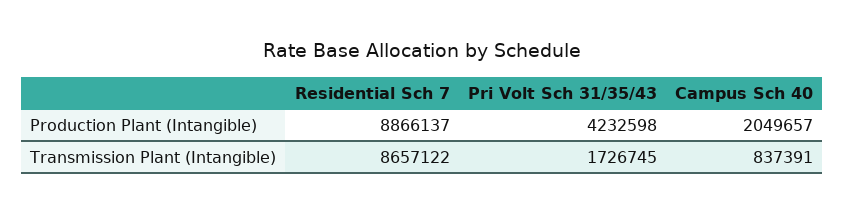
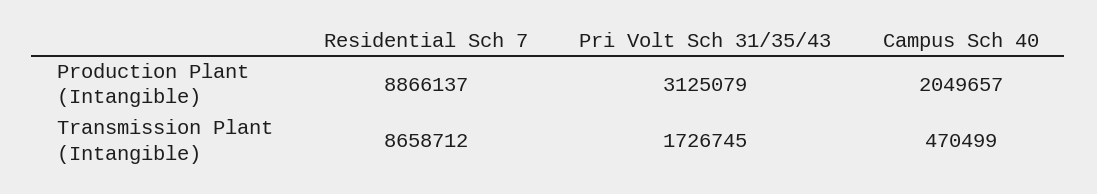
  {
    "Residential Sch 7": {
      "Production Plant (Intangible)": 8866137,
-     "Transmission Plant (Intangible)": 8657122
+     "Transmission Plant (Intangible)": 8658712
    },
    "Pri Volt Sch 31/35/43": {
-     "Production Plant (Intangible)": 4232598,
+     "Production Plant (Intangible)": 3125079,
      "Transmission Plant (Intangible)": 1726745
    },
    "Campus Sch 40": {
      "Production Plant (Intangible)": 2049657,
-     "Transmission Plant (Intangible)": 837391
+     "Transmission Plant (Intangible)": 470499
    }
  }

